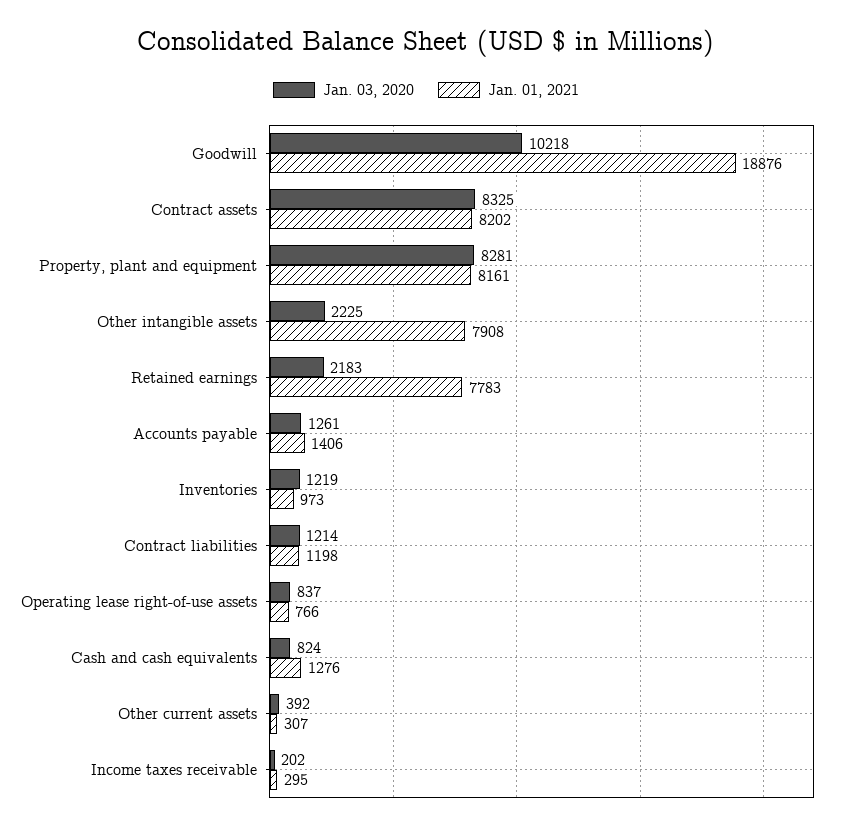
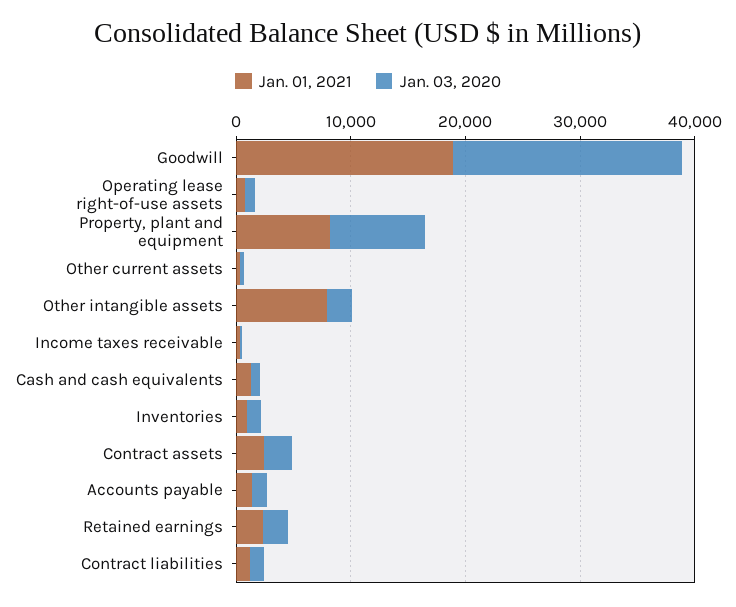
  {
    "Jan. 03, 2020": {
-     "Goodwill": 10218,
+     "Goodwill": 20000,
-     "Contract assets": 8325,
+     "Contract assets": 2000,
      "Property, plant and equipment": 8281,
      "Other intangible assets": 2225,
      "Retained earnings": 2183,
      "Accounts payable": 1261,
      "Inventories": 1219,
      "Contract liabilities": 1214,
      "Operating lease right-of-use assets": 837,
      "Cash and cash equivalents": 824,
      "Other current assets": 392,
      "Income taxes receivable": 202
    },
    "Jan. 01, 2021": {
      "Goodwill": 18876,
-     "Contract assets": 8202,
+     "Contract assets": 2000,
      "Property, plant and equipment": 8161,
      "Other intangible assets": 7908,
-     "Retained earnings": 7783,
+     "Retained earnings": 2000,
      "Accounts payable": 1406,
      "Inventories": 973,
      "Contract liabilities": 1198,
      "Operating lease right-of-use assets": 766,
      "Cash and cash equivalents": 1276,
      "Other current assets": 307,
      "Income taxes receivable": 295
    }
  }

